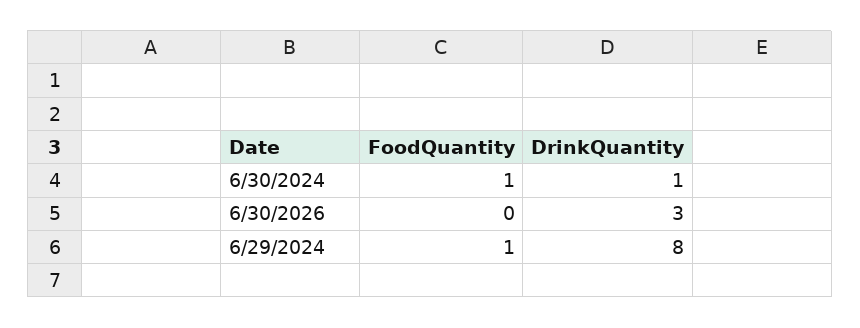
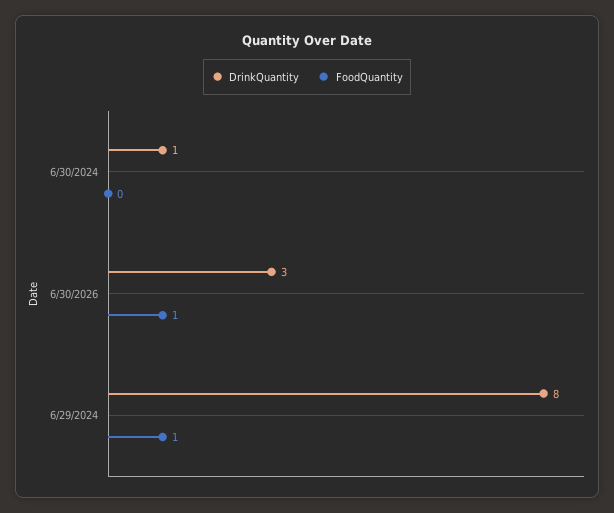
  {
    "FoodQuantity": {
-     "6/30/2024": 1,
+     "6/30/2024": 0,
-     "6/30/2026": 0,
+     "6/30/2026": 1,
      "6/29/2024": 1
    },
    "DrinkQuantity": {
      "6/30/2024": 1,
      "6/30/2026": 3,
      "6/29/2024": 8
    }
  }

